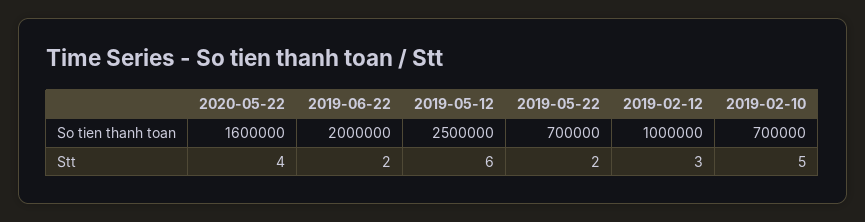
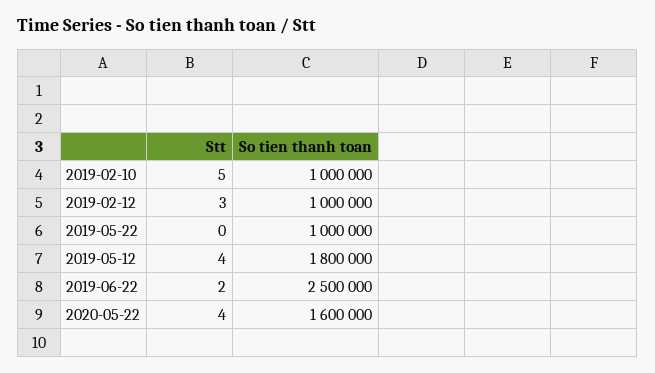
  {
    "2020-05-22": {
      "So tien thanh toan": 1600000,
      "Stt": 4
    },
    "2019-06-22": {
-     "So tien thanh toan": 2000000,
+     "So tien thanh toan": 2500000,
      "Stt": 2
    },
    "2019-05-12": {
-     "So tien thanh toan": 2500000,
+     "So tien thanh toan": 1800000,
-     "Stt": 6
+     "Stt": 4
    },
    "2019-05-22": {
-     "So tien thanh toan": 700000,
+     "So tien thanh toan": 1000000,
-     "Stt": 2
+     "Stt": 0
    },
    "2019-02-12": {
      "So tien thanh toan": 1000000,
      "Stt": 3
    },
    "2019-02-10": {
-     "So tien thanh toan": 700000,
+     "So tien thanh toan": 1000000,
      "Stt": 5
    }
  }

